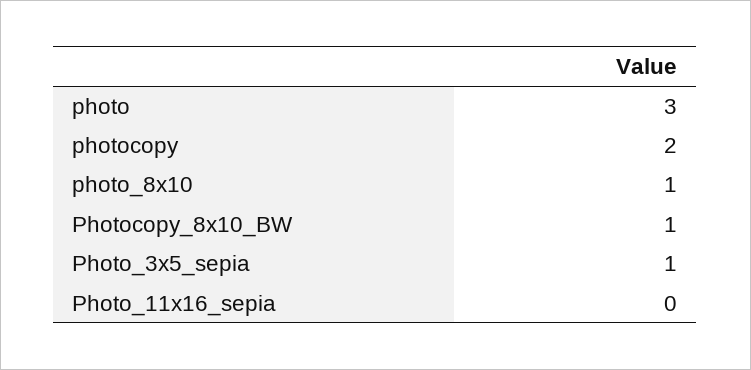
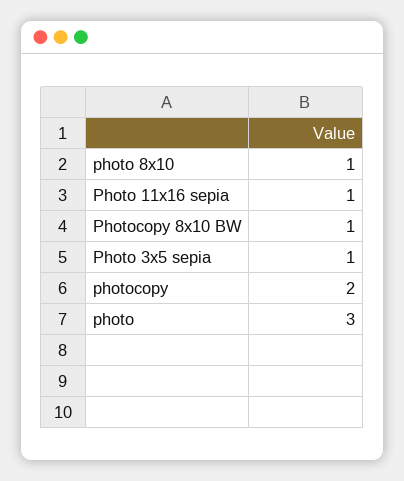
  {
    "photo": 3,
    "photocopy": 2,
    "photo_8x10": 1,
    "Photocopy_8x10_BW": 1,
    "Photo_3x5_sepia": 1,
-   "Photo_11x16_sepia": 0
+   "Photo_11x16_sepia": 1
  }

